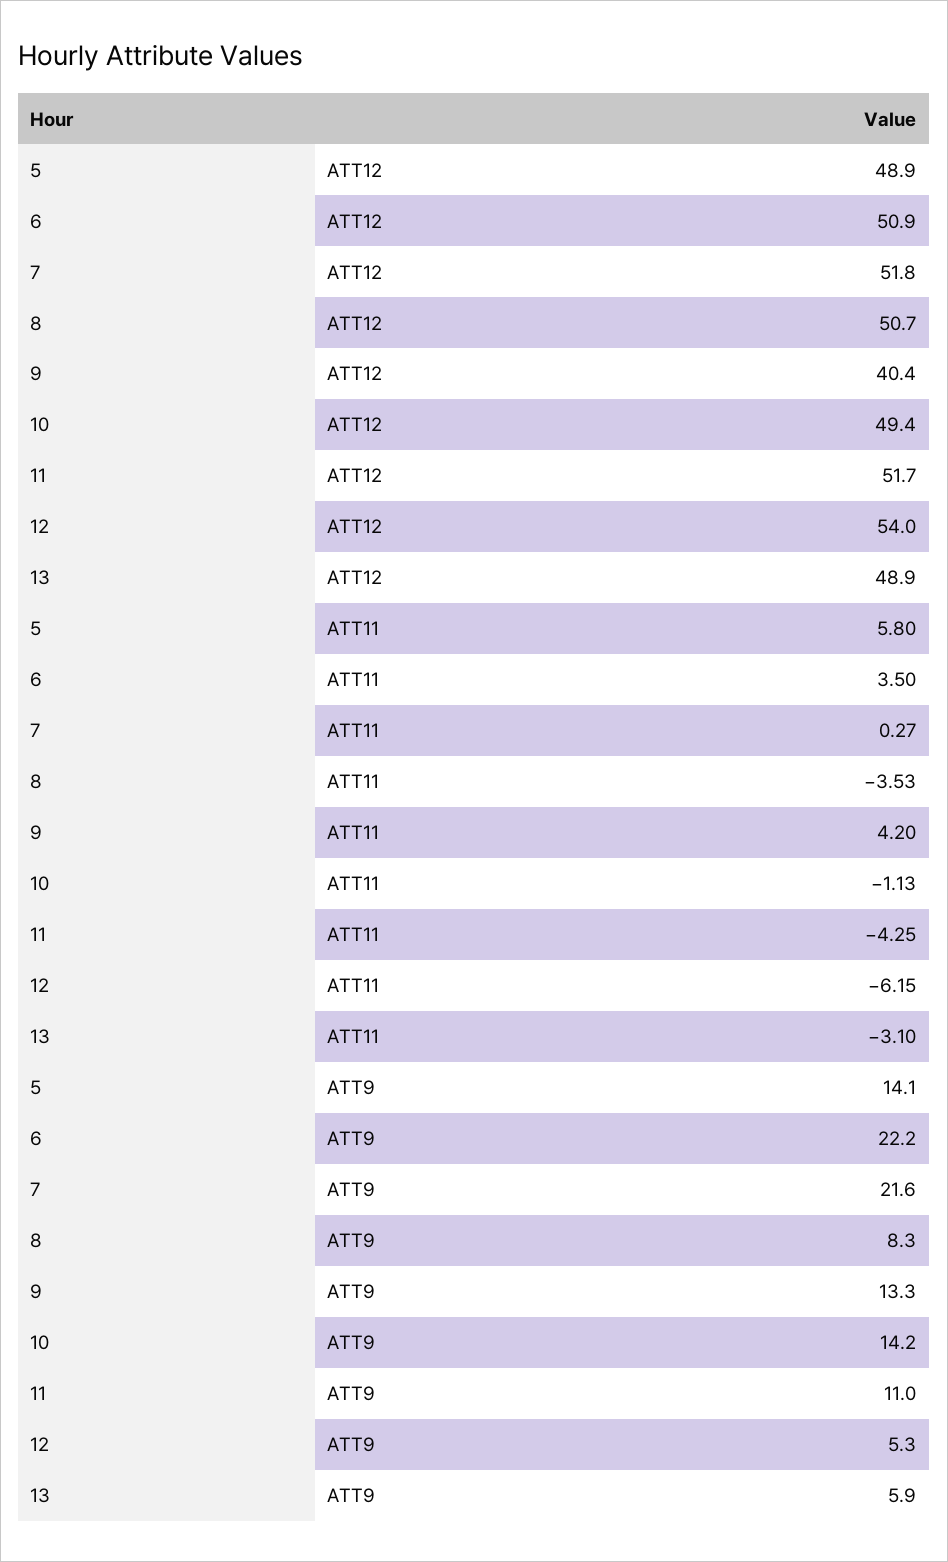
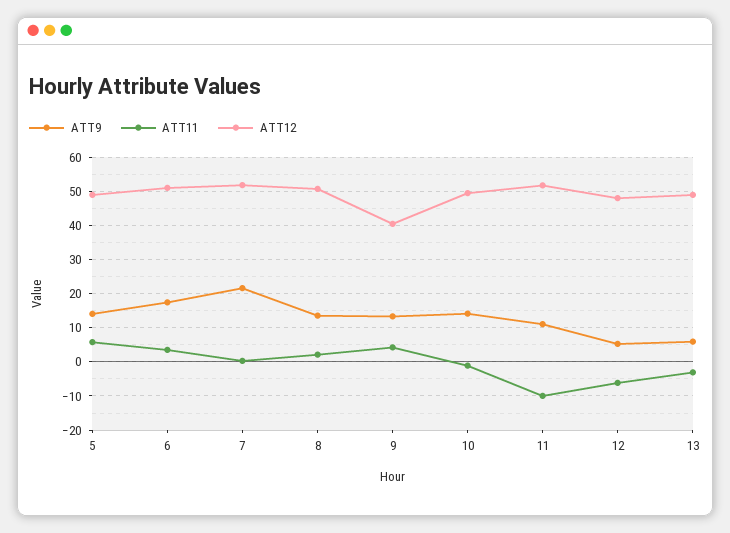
  {
    "ATT12": {
      "5": 48.9,
      "6": 50.9,
      "7": 51.8,
      "8": 50.7,
      "9": 40.4,
      "10": 49.4,
      "11": 51.7,
-     "12": 54,
+     "12": 48,
      "13": 48.9
    },
    "ATT11": {
      "5": 5.8,
      "6": 3.5,
      "7": 0.27,
-     "8": -3.53,
+     "8": 2,
      "9": 4.2,
      "10": -1.13,
-     "11": -4.25,
+     "11": -10,
      "12": -6.15,
      "13": -3.1
    },
    "ATT9": {
      "5": 14.1,
-     "6": 22.2,
+     "6": 18,
      "7": 21.6,
-     "8": 8.3,
+     "8": 14,
      "9": 13.3,
      "10": 14.2,
      "11": 11,
      "12": 5.3,
      "13": 5.9
    }
  }

